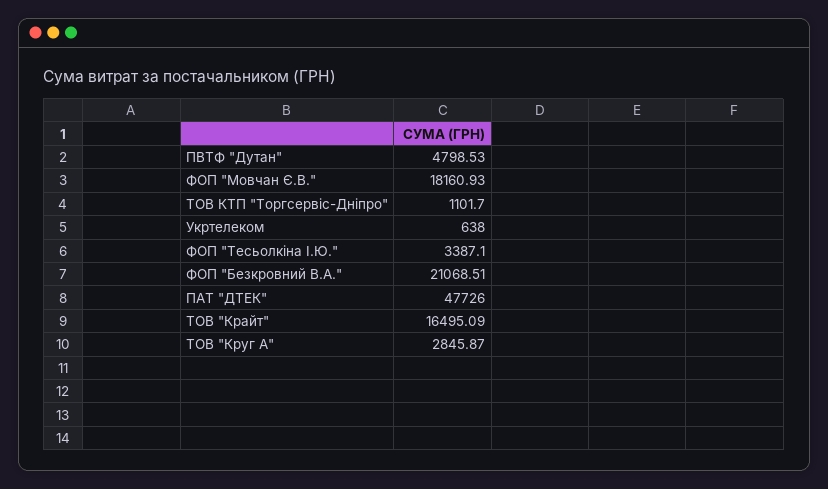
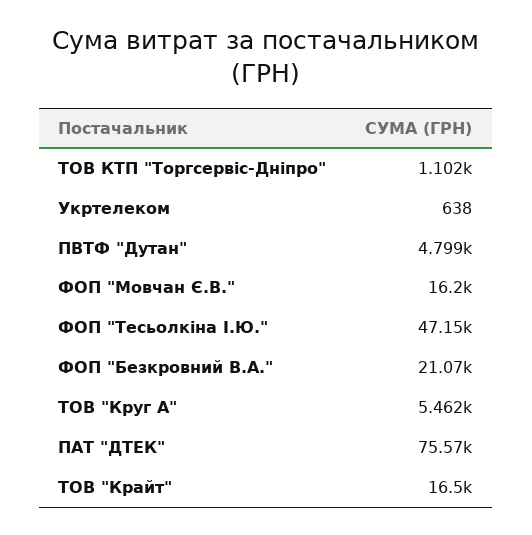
  {
    "ПВТФ \"Дутан\"": 4798.53,
-   "ФОП \"Мовчан Є.В.\"": 18160.93,
+   "ФОП \"Мовчан Є.В.\"": 16200,
    "ТОВ КТП \"Торгсервіс-Дніпро\"": 1101.7,
    "Укртелеком": 638,
-   "ФОП \"Тесьолкіна І.Ю.\"": 3387.1,
+   "ФОП \"Тесьолкіна І.Ю.\"": 47150,
    "ФОП \"Безкровний В.А.\"": 21068.51,
-   "ПАТ \"ДТЕК\"": 47726,
+   "ПАТ \"ДТЕК\"": 75570,
    "ТОВ \"Крайт\"": 16495.09,
-   "ТОВ \"Круг А\"": 2845.87
+   "ТОВ \"Круг А\"": 5462
  }

